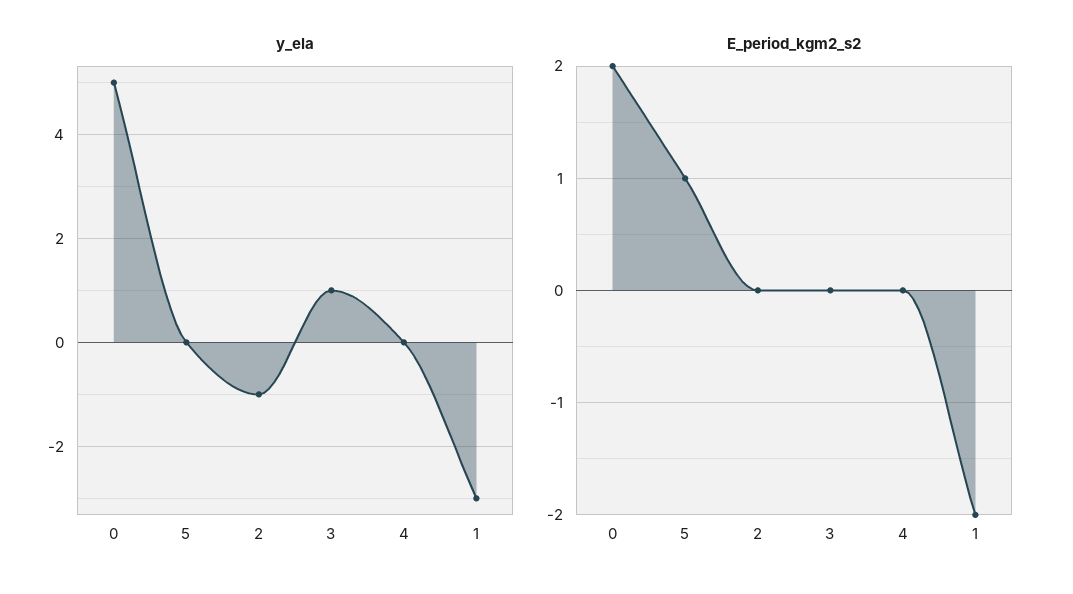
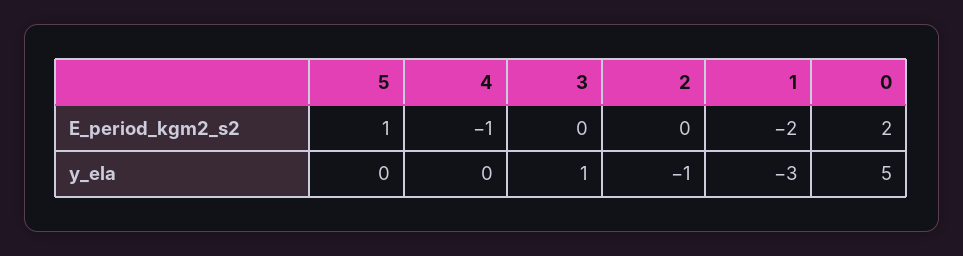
  {
    "y_ela": {
      "0": 5,
      "5": 0,
      "2": -1,
      "3": 1,
      "4": 0,
      "1": -3
    },
    "E_period_kgm2_s2": {
      "0": 2,
      "5": 1,
      "2": 0,
      "3": 0,
-     "4": 0,
+     "4": -1,
      "1": -2
    }
  }

